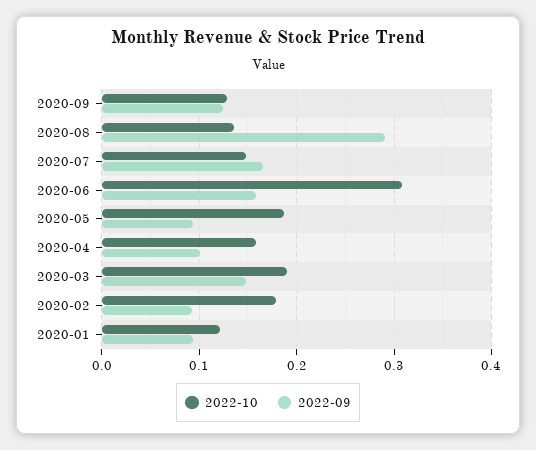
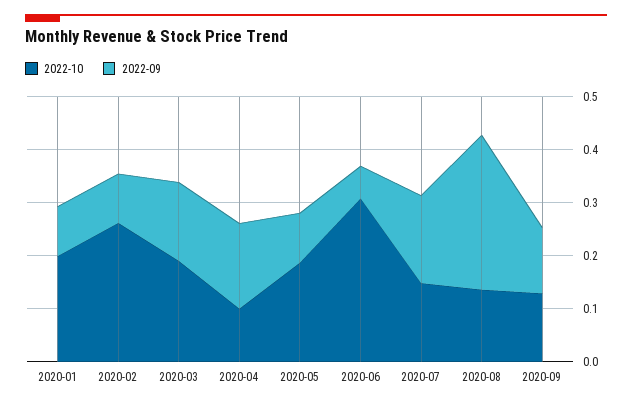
  {
    "2022-10": {
      "2020-09": 0.13,
      "2020-08": 0.14,
      "2020-07": 0.15,
      "2020-06": 0.31,
      "2020-05": 0.19,
-     "2020-04": 0.16,
+     "2020-04": 0.1,
      "2020-03": 0.19,
-     "2020-02": 0.18,
+     "2020-02": 0.26,
-     "2020-01": 0.12
+     "2020-01": 0.2
    },
    "2022-09": {
      "2020-09": 0.12,
      "2020-08": 0.29,
      "2020-07": 0.17,
-     "2020-06": 0.16,
+     "2020-06": 0.06,
      "2020-05": 0.09,
-     "2020-04": 0.1,
+     "2020-04": 0.16,
      "2020-03": 0.15,
      "2020-02": 0.09,
      "2020-01": 0.09
    }
  }

